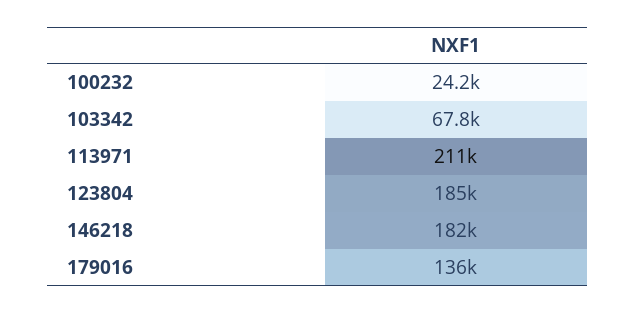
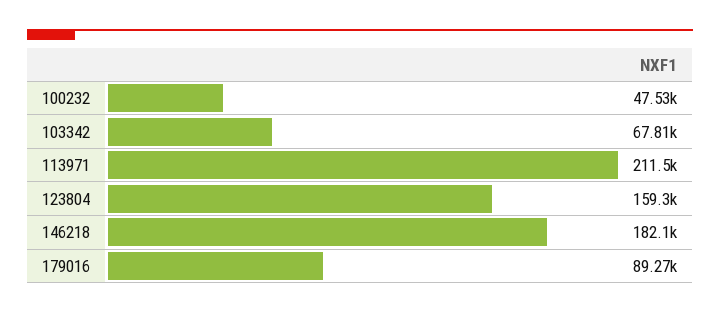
  {
-   "100232": 24200,
+   "100232": 47530,
    "103342": 67810,
    "113971": 211500,
-   "123804": 185000,
+   "123804": 159300,
    "146218": 182100,
-   "179016": 136000
+   "179016": 89270
  }

